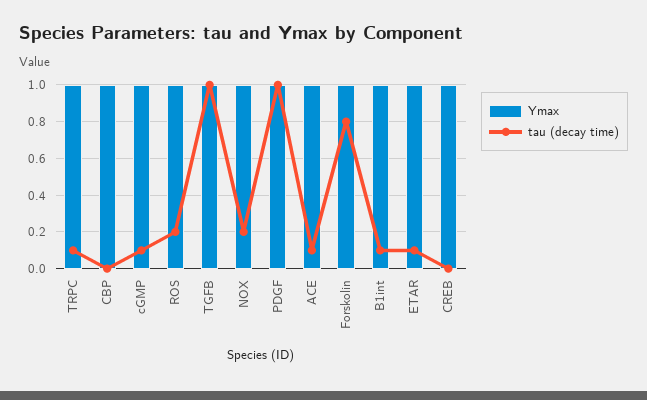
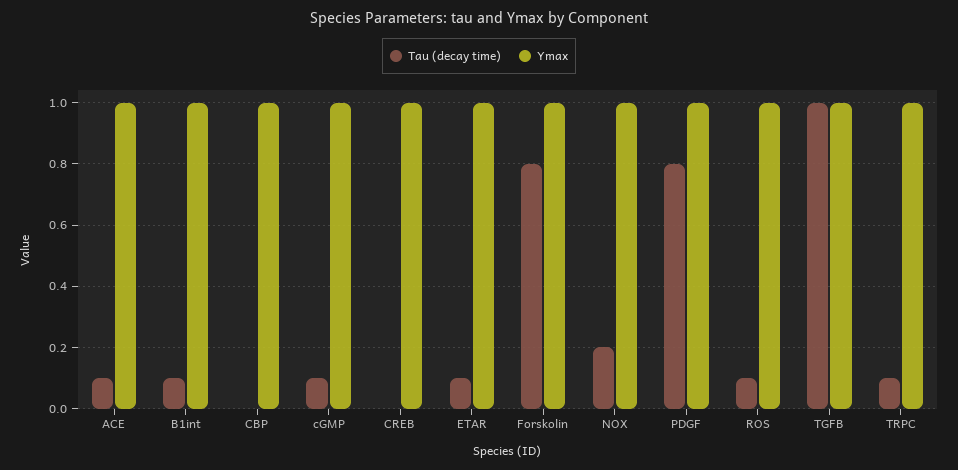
  {
    "Ymax": {
      "TRPC": 1,
      "CBP": 1,
      "cGMP": 1,
      "ROS": 1,
      "TGFB": 1,
      "NOX": 1,
      "PDGF": 1,
      "ACE": 1,
      "Forskolin": 1,
      "B1int": 1,
      "ETAR": 1,
      "CREB": 1
    },
    "tau (decay time)": {
      "TRPC": 0.1,
      "CBP": 0,
      "cGMP": 0.1,
-     "ROS": 0.2,
+     "ROS": 0.1,
      "TGFB": 1,
      "NOX": 0.2,
-     "PDGF": 1,
+     "PDGF": 0.8,
      "ACE": 0.1,
      "Forskolin": 0.8,
      "B1int": 0.1,
      "ETAR": 0.1,
      "CREB": 0
    }
  }

